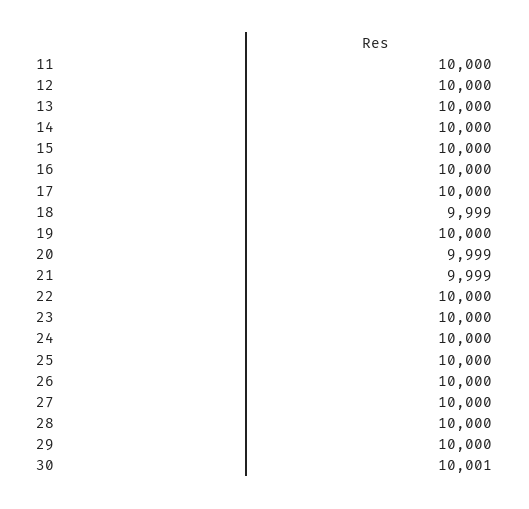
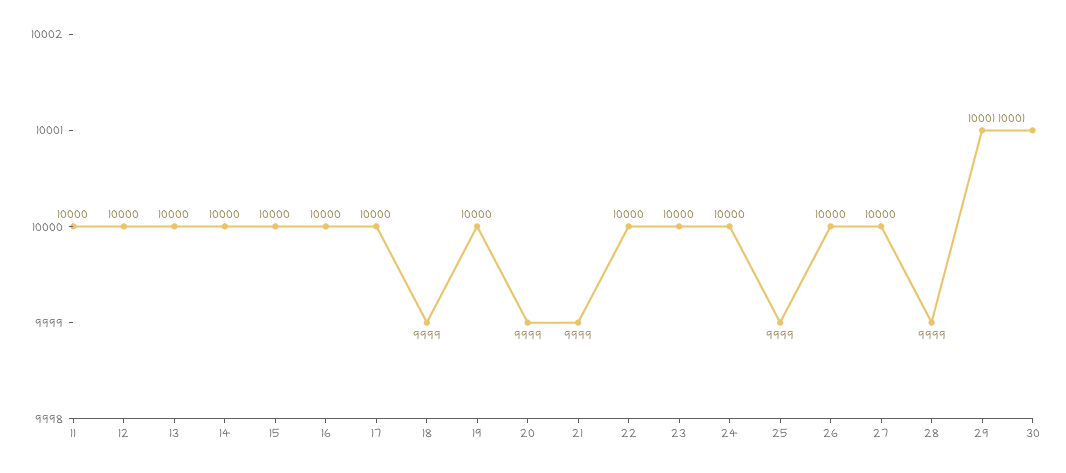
  {
    "11": 10000,
    "12": 10000,
    "13": 10000,
    "14": 10000,
    "15": 10000,
    "16": 10000,
    "17": 10000,
    "18": 9999,
    "19": 10000,
    "20": 9999,
    "21": 9999,
    "22": 10000,
    "23": 10000,
    "24": 10000,
-   "25": 10000,
+   "25": 9999,
    "26": 10000,
    "27": 10000,
-   "28": 10000,
+   "28": 9999,
-   "29": 10000,
+   "29": 10001,
    "30": 10001
  }

